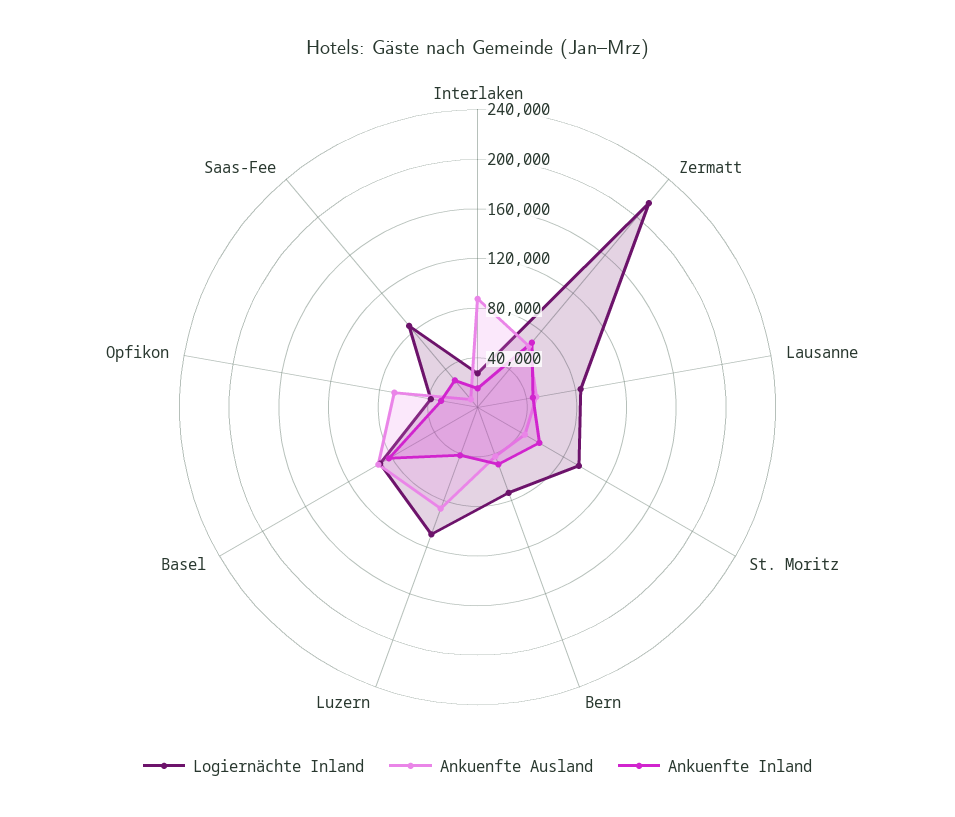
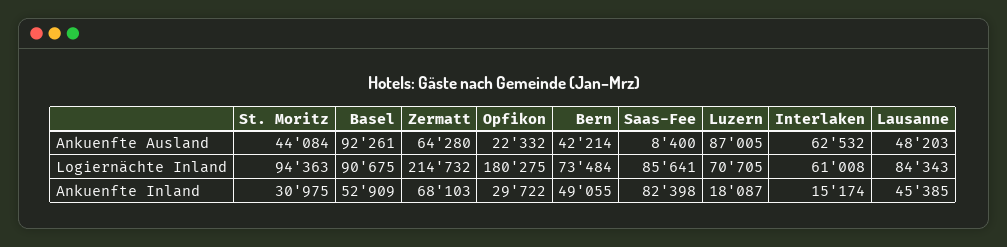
  {
    "Logiernächte Inland": {
-     "Interlaken": 30000,
+     "Interlaken": 61008,
      "Zermatt": 214732,
      "Lausanne": 84343,
      "St. Moritz": 94363,
      "Bern": 73484,
-     "Luzern": 110000,
+     "Luzern": 70705,
      "Basel": 90675,
-     "Opfikon": 40000,
+     "Opfikon": 180275,
      "Saas-Fee": 85641
    },
    "Ankuenfte Ausland": {
-     "Interlaken": 90000,
+     "Interlaken": 62532,
      "Zermatt": 64280,
      "Lausanne": 48203,
      "St. Moritz": 44084,
      "Bern": 42214,
      "Luzern": 87005,
      "Basel": 92261,
-     "Opfikon": 70000,
+     "Opfikon": 22332,
      "Saas-Fee": 8400
    },
    "Ankuenfte Inland": {
      "Interlaken": 15174,
      "Zermatt": 68103,
      "Lausanne": 45385,
-     "St. Moritz": 60000,
+     "St. Moritz": 30975,
      "Bern": 49055,
-     "Luzern": 40000,
+     "Luzern": 18087,
-     "Basel": 80000,
+     "Basel": 52909,
      "Opfikon": 29722,
-     "Saas-Fee": 30000
+     "Saas-Fee": 82398
    }
  }

